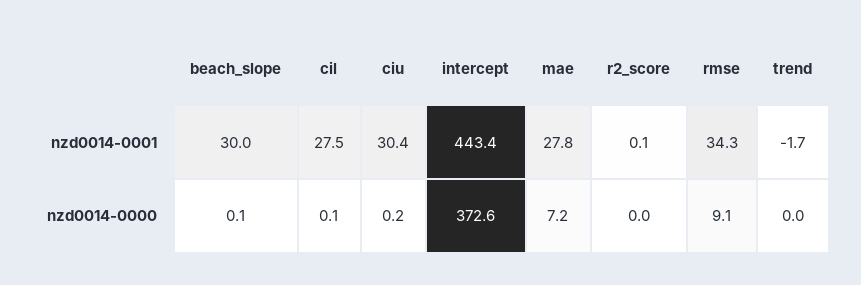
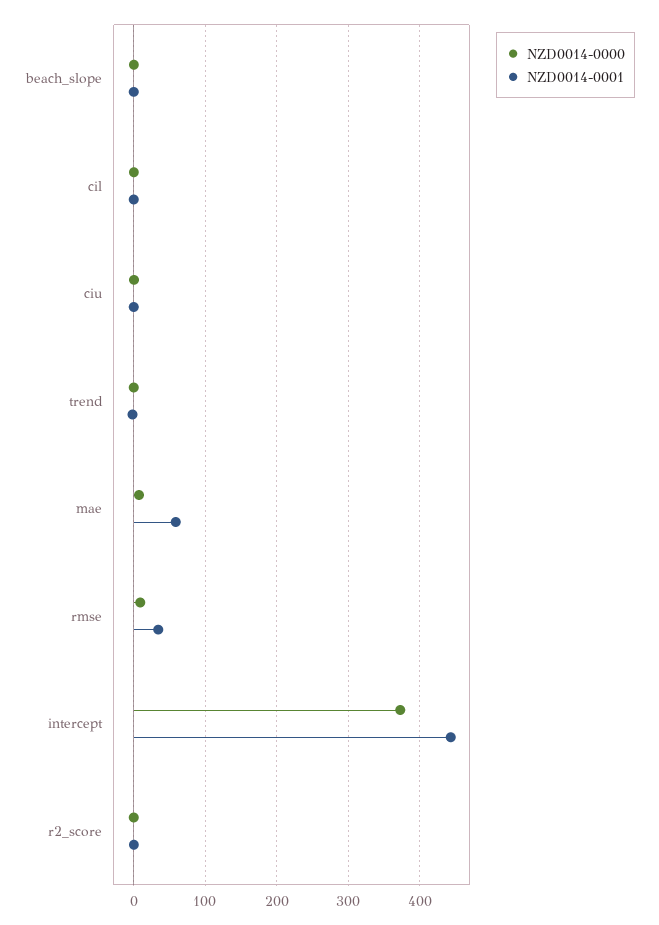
  {
    "nzd0014-0001": {
-     "beach_slope": 30,
+     "beach_slope": 0,
-     "cil": 27.5,
+     "cil": 0,
-     "ciu": 30.4,
+     "ciu": 0,
      "intercept": 443.4,
-     "mae": 27.8,
+     "mae": 60,
      "r2_score": 0.1,
      "rmse": 34.3,
      "trend": -1.7
    },
    "nzd0014-0000": {
      "beach_slope": 0.1,
      "cil": 0.1,
      "ciu": 0.2,
      "intercept": 372.6,
      "mae": 7.2,
      "r2_score": 0,
      "rmse": 9.1,
      "trend": 0
    }
  }

